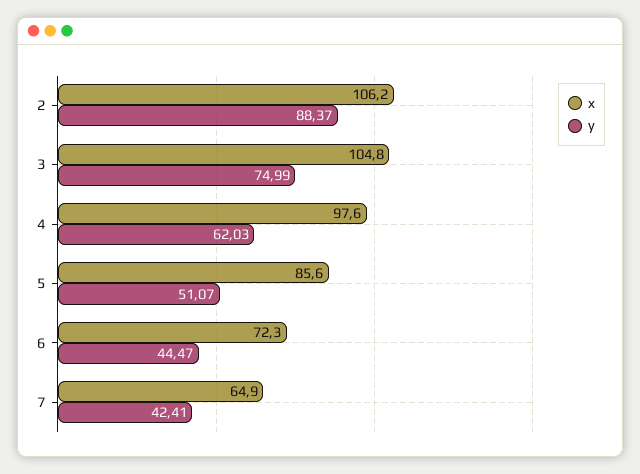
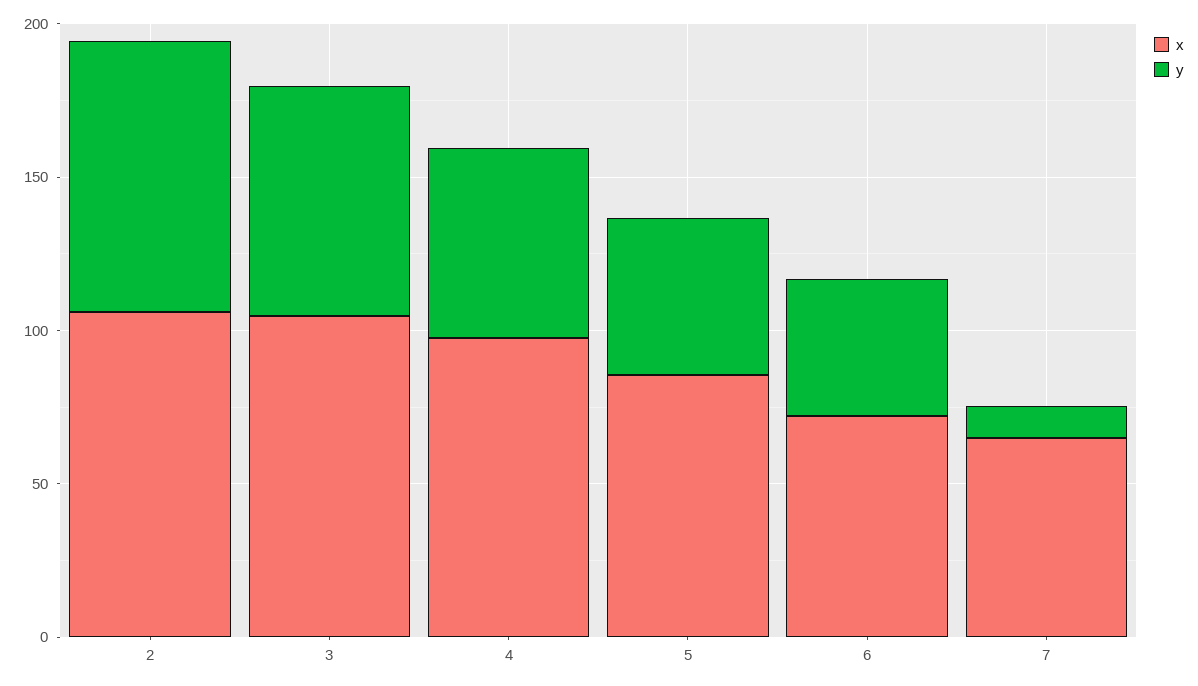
  {
    "x": {
      "2": 106.2,
      "3": 104.8,
      "4": 97.6,
      "5": 85.6,
      "6": 72.3,
      "7": 64.9
    },
    "y": {
      "2": 88.37,
      "3": 74.99,
      "4": 62.03,
      "5": 51.07,
      "6": 44.47,
-     "7": 42.41
+     "7": 10
    }
  }

